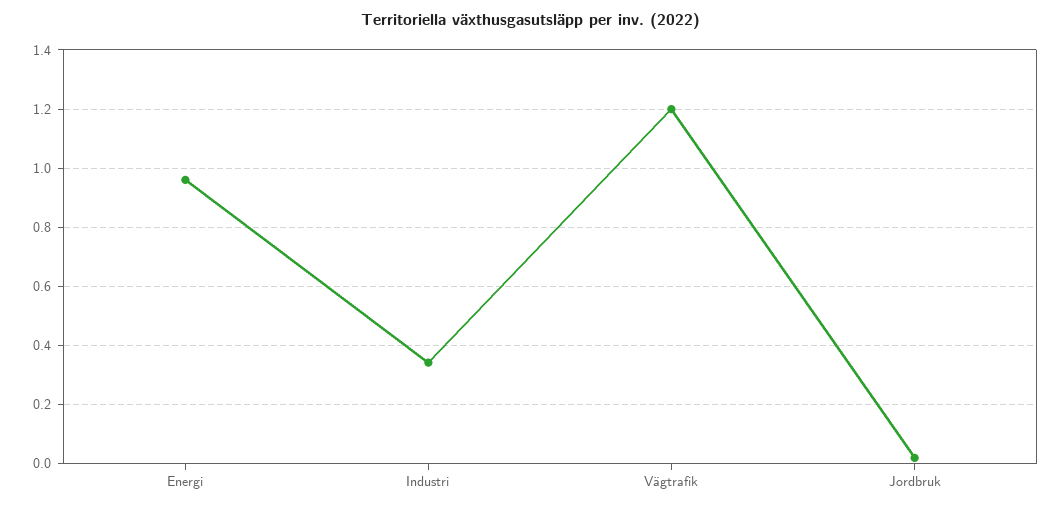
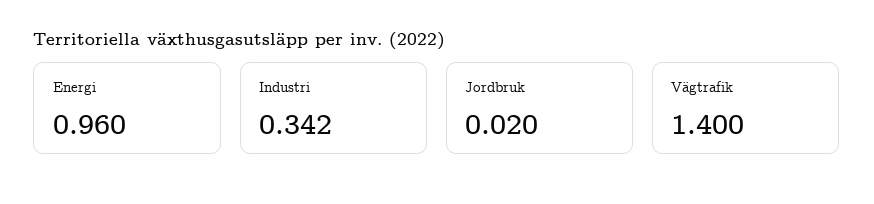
  {
    "Energi": 0.96,
    "Industri": 0.342,
-   "Vägtrafik": 1.2,
+   "Vägtrafik": 1.4,
    "Jordbruk": 0.02
  }

